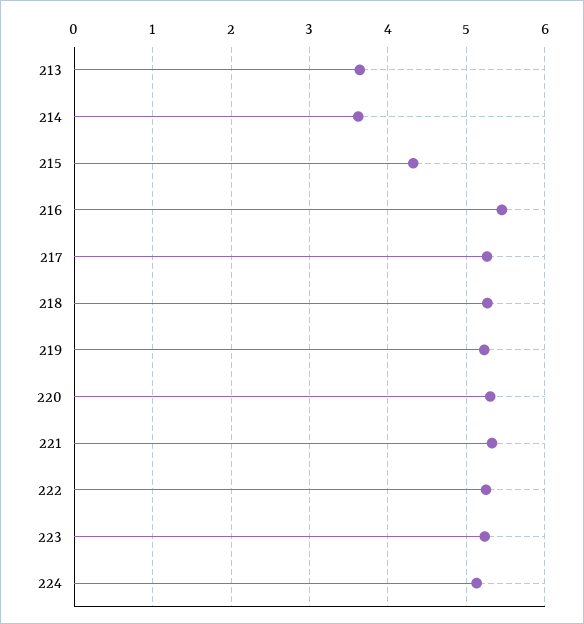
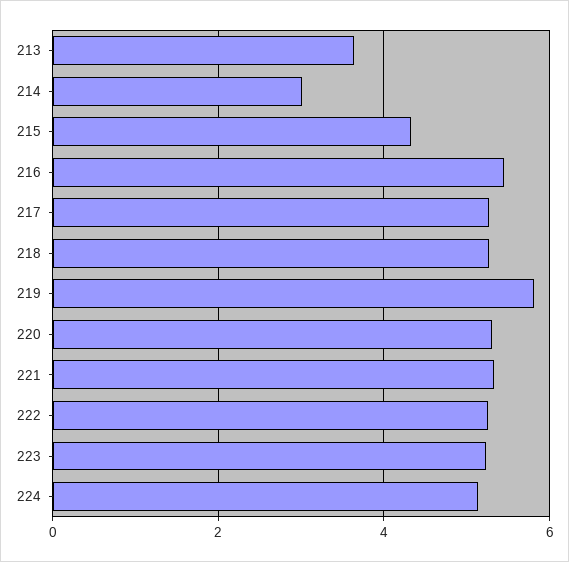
  {
    "213": 3.6,
-   "214": 3.6,
+   "214": 3,
    "215": 4.3,
    "216": 5.5,
    "217": 5.3,
    "218": 5.3,
-   "219": 5.2,
+   "219": 5.8,
    "220": 5.3,
    "221": 5.3,
    "222": 5.3,
    "223": 5.2,
    "224": 5.1
  }

